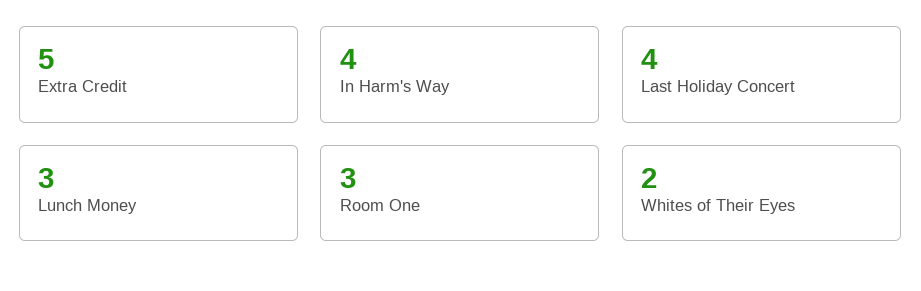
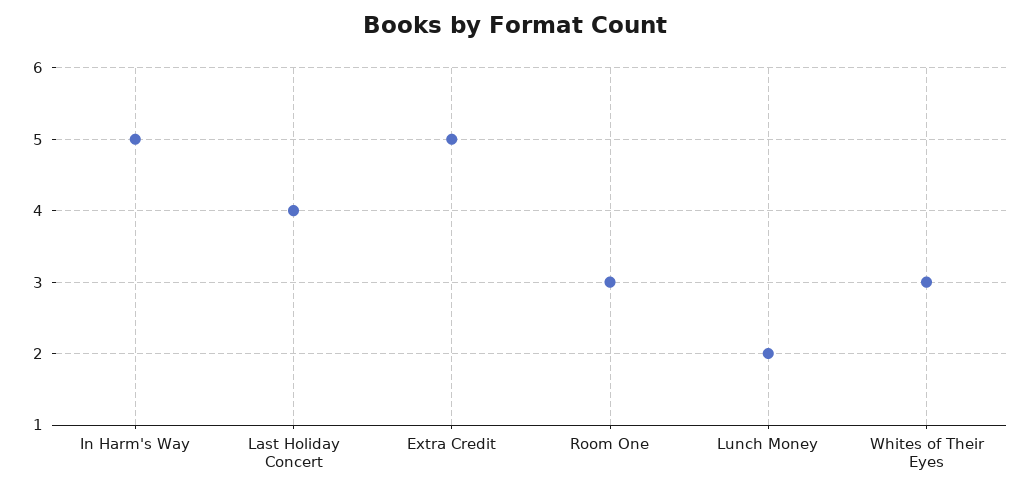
  {
    "Extra Credit": 5,
-   "In Harm's Way": 4,
+   "In Harm's Way": 5,
    "Last Holiday Concert": 4,
-   "Lunch Money": 3,
+   "Lunch Money": 2,
    "Room One": 3,
-   "Whites of Their Eyes": 2
+   "Whites of Their Eyes": 3
  }

